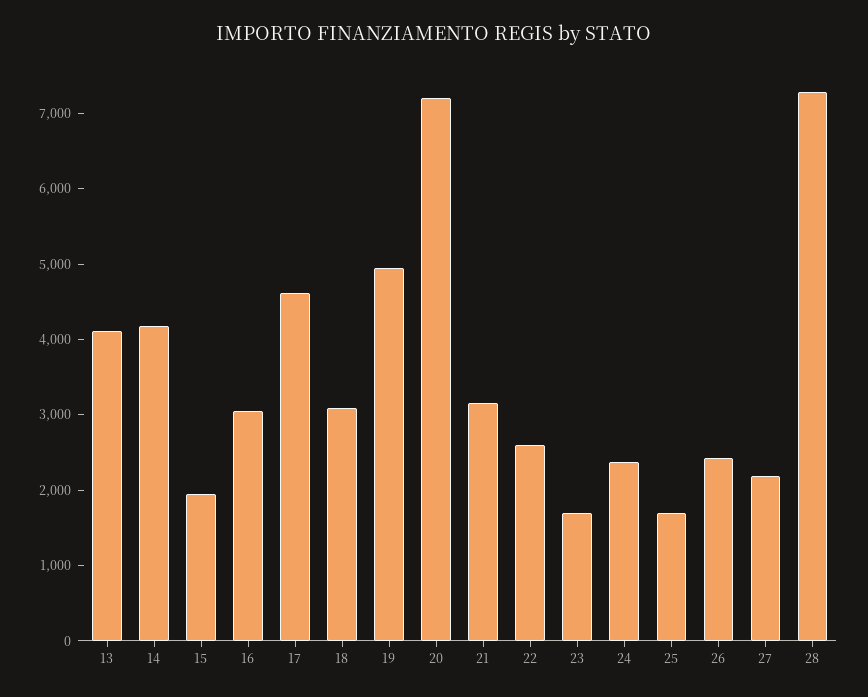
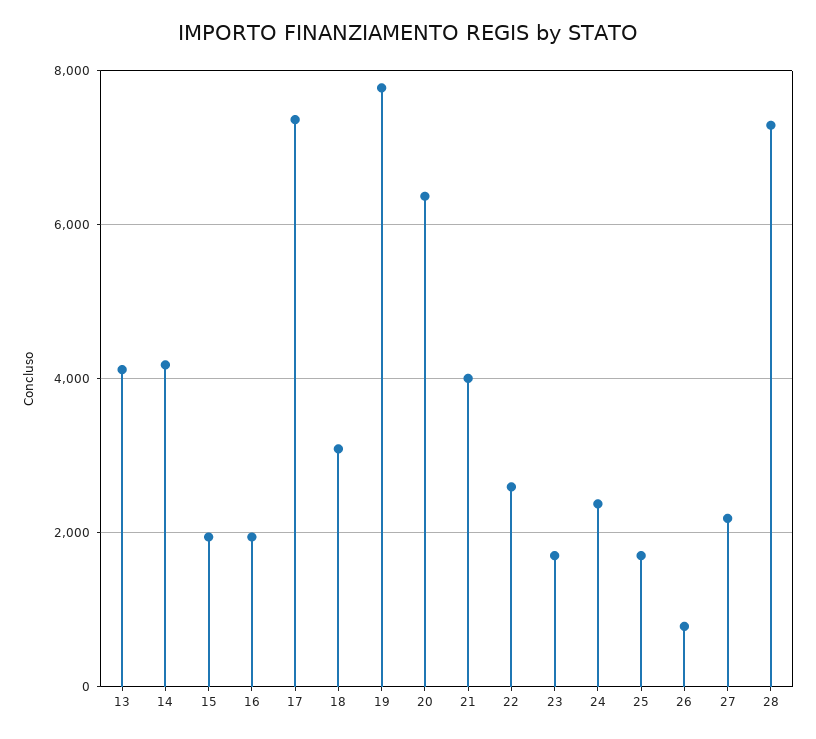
  {
    "13": 4200,
    "14": 4200,
    "15": 2000,
-   "16": 3000,
+   "16": 2000,
-   "17": 4600,
+   "17": 7400,
    "18": 3000,
-   "19": 5000,
+   "19": 7800,
-   "20": 7200,
+   "20": 6400,
-   "21": 3200,
+   "21": 4000,
    "22": 2600,
    "23": 1800,
    "24": 2400,
    "25": 1800,
-   "26": 2400,
+   "26": 800,
    "27": 2200,
    "28": 7200
  }

